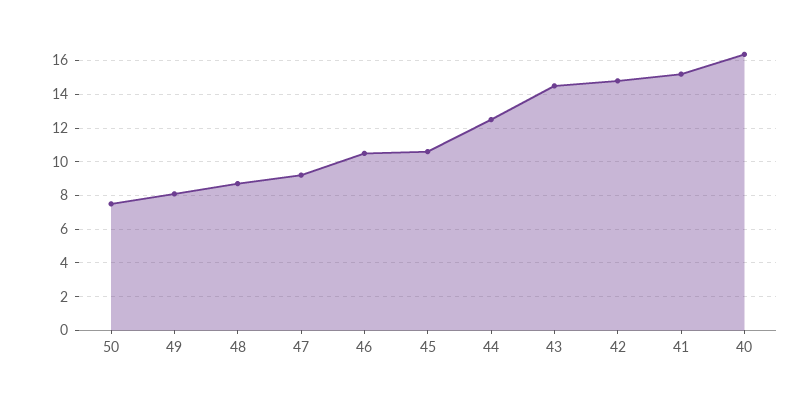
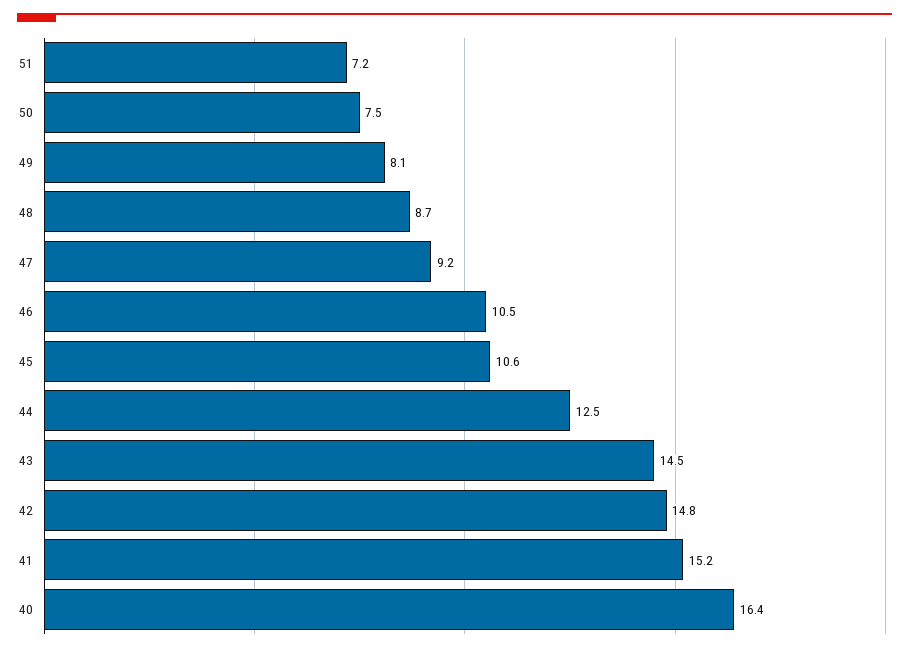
  {
    "50": 7.5,
    "49": 8.1,
    "48": 8.7,
    "47": 9.2,
    "46": 10.5,
    "45": 10.6,
    "44": 12.5,
    "43": 14.5,
    "42": 14.8,
    "41": 15.2,
-   "40": 16.4
+   "40": 16.4,
+   "51": 7.2
  }

